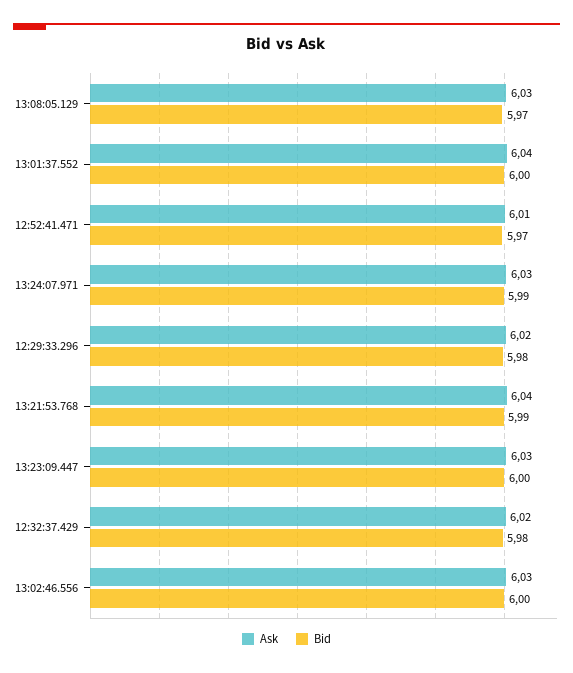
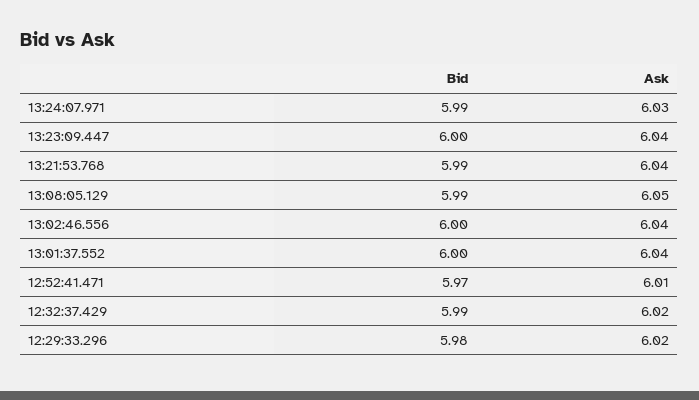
  {
    "Ask": {
-     "13:08:05.129": 6.03,
+     "13:08:05.129": 6.05,
      "13:01:37.552": 6.04,
      "12:52:41.471": 6.01,
      "13:24:07.971": 6.03,
      "12:29:33.296": 6.02,
      "13:21:53.768": 6.04,
-     "13:23:09.447": 6.03,
+     "13:23:09.447": 6.04,
      "12:32:37.429": 6.02,
-     "13:02:46.556": 6.03
+     "13:02:46.556": 6.04
    },
    "Bid": {
-     "13:08:05.129": 5.97,
+     "13:08:05.129": 5.99,
      "13:01:37.552": 6,
      "12:52:41.471": 5.97,
      "13:24:07.971": 5.99,
      "12:29:33.296": 5.98,
      "13:21:53.768": 5.99,
      "13:23:09.447": 6,
-     "12:32:37.429": 5.98,
+     "12:32:37.429": 5.99,
      "13:02:46.556": 6
    }
  }

